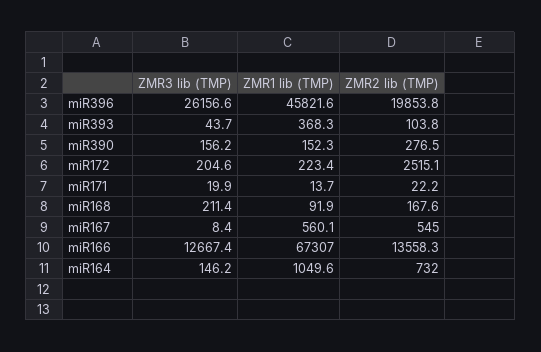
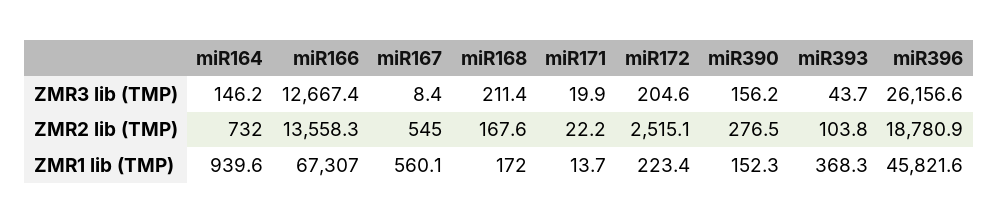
  {
    "ZMR3 lib (TMP)": {
      "miR396": 26156.6,
      "miR393": 43.7,
      "miR390": 156.2,
      "miR172": 204.6,
      "miR171": 19.9,
      "miR168": 211.4,
      "miR167": 8.4,
      "miR166": 12667.4,
      "miR164": 146.2
    },
    "ZMR1 lib (TMP)": {
      "miR396": 45821.6,
      "miR393": 368.3,
      "miR390": 152.3,
      "miR172": 223.4,
      "miR171": 13.7,
-     "miR168": 91.9,
+     "miR168": 172,
      "miR167": 560.1,
      "miR166": 67307,
-     "miR164": 1049.6
+     "miR164": 939.6
    },
    "ZMR2 lib (TMP)": {
-     "miR396": 19853.8,
+     "miR396": 18780.9,
      "miR393": 103.8,
      "miR390": 276.5,
      "miR172": 2515.1,
      "miR171": 22.2,
      "miR168": 167.6,
      "miR167": 545,
      "miR166": 13558.3,
      "miR164": 732
    }
  }

